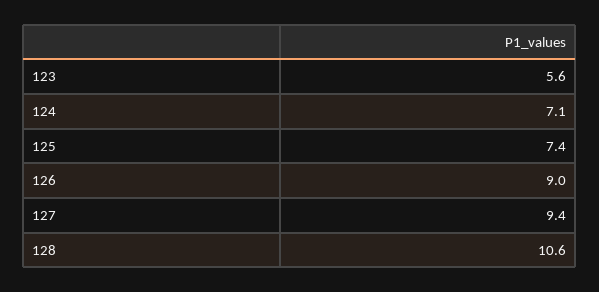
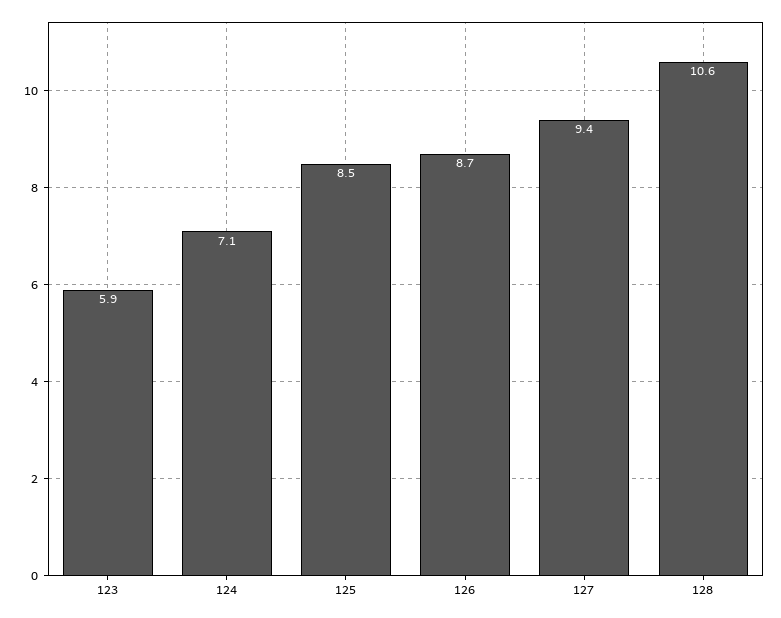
  {
-   "123": 5.6,
+   "123": 5.9,
    "124": 7.1,
-   "125": 7.4,
+   "125": 8.5,
-   "126": 9,
+   "126": 8.7,
    "127": 9.4,
    "128": 10.6
  }

